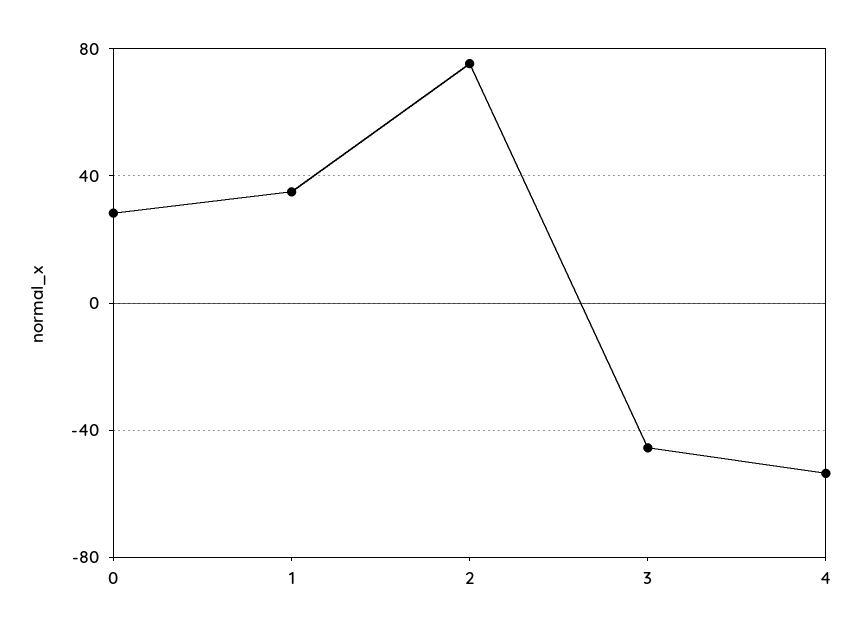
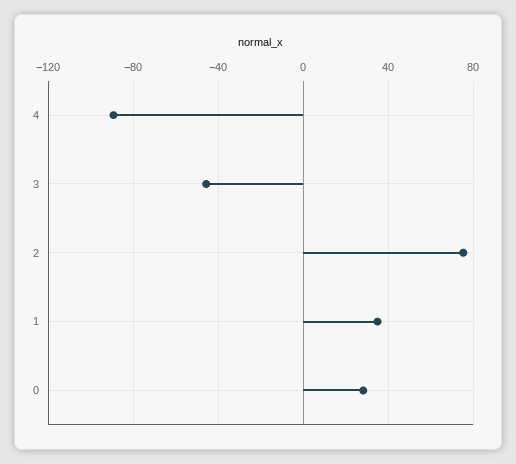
  {
    "0": 30,
    "1": 35,
    "2": 75,
    "3": -45,
-   "4": -55
+   "4": -90
  }

